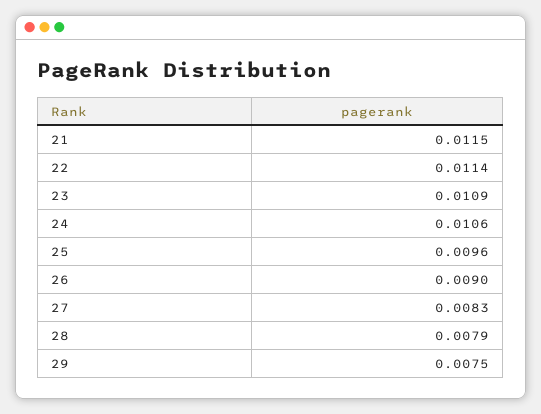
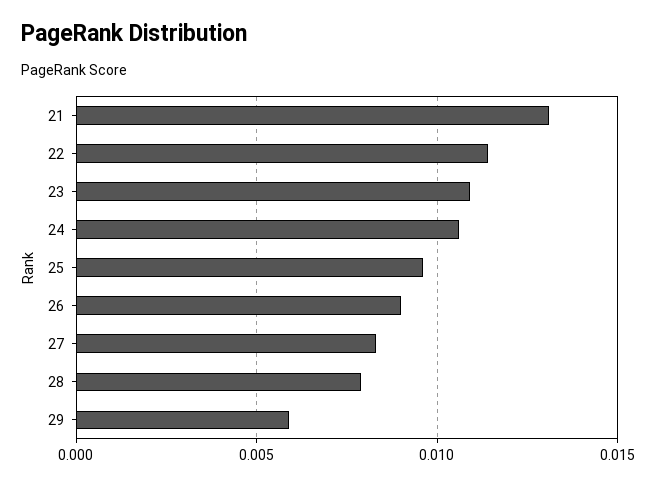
  {
-   "21": 0.0115,
+   "21": 0.013,
    "22": 0.0114,
    "23": 0.0109,
    "24": 0.0106,
    "25": 0.0096,
    "26": 0.009,
    "27": 0.0083,
    "28": 0.0079,
-   "29": 0.0075
+   "29": 0.006
  }

